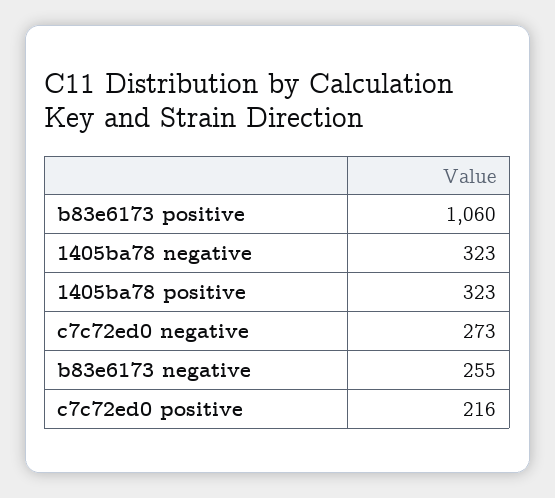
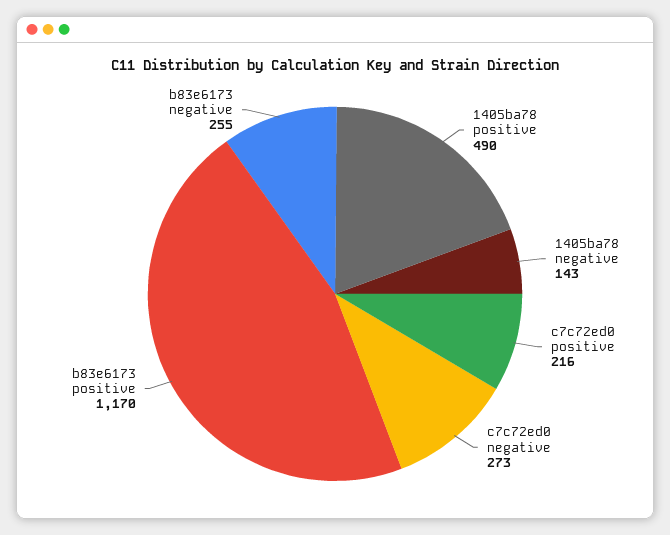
  {
-   "b83e6173 positive": 1060,
+   "b83e6173 positive": 1170,
-   "1405ba78 negative": 323,
+   "1405ba78 negative": 143,
-   "1405ba78 positive": 323,
+   "1405ba78 positive": 490,
    "c7c72ed0 negative": 273,
    "b83e6173 negative": 255,
    "c7c72ed0 positive": 216
  }

